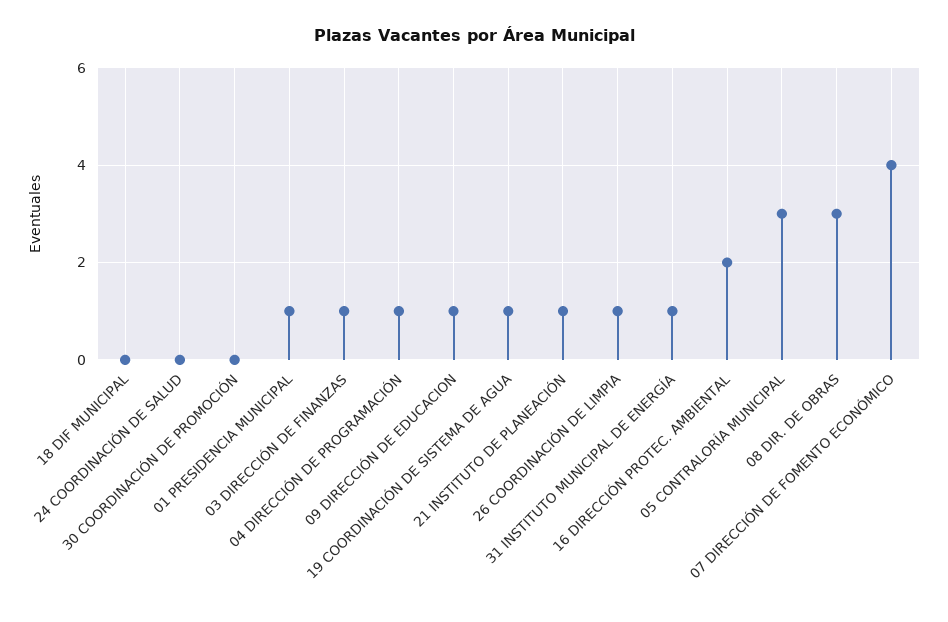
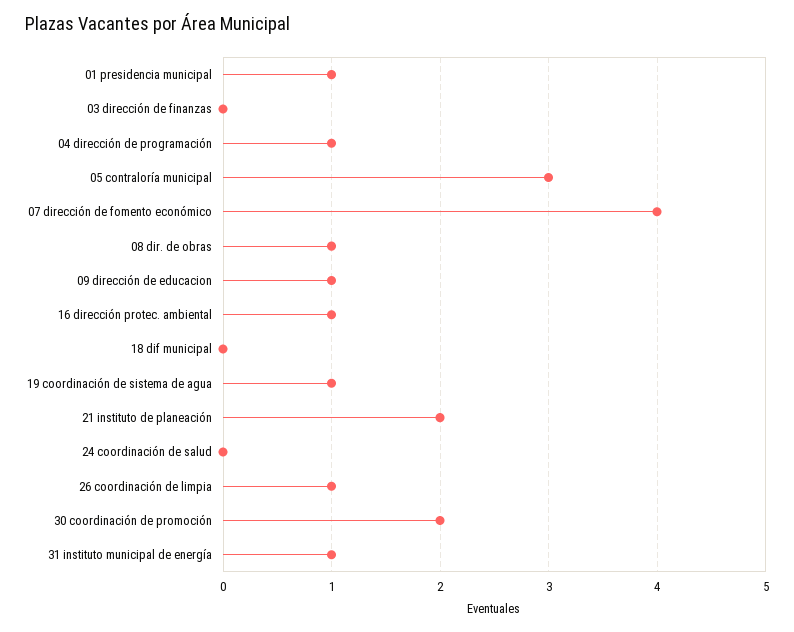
  {
    "18 DIF MUNICIPAL": 0,
    "24 COORDINACIÓN DE SALUD": 0,
-   "30 COORDINACIÓN DE PROMOCIÓN": 0,
+   "30 COORDINACIÓN DE PROMOCIÓN": 2,
    "01 PRESIDENCIA MUNICIPAL": 1,
-   "03 DIRECCIÓN DE FINANZAS": 1,
+   "03 DIRECCIÓN DE FINANZAS": 0,
    "04 DIRECCIÓN DE PROGRAMACIÓN": 1,
    "09 DIRECCIÓN DE EDUCACION": 1,
    "19 COORDINACIÓN DE SISTEMA DE AGUA": 1,
-   "21 INSTITUTO DE PLANEACIÓN": 1,
+   "21 INSTITUTO DE PLANEACIÓN": 2,
    "26 COORDINACIÓN DE LIMPIA": 1,
    "31 INSTITUTO MUNICIPAL DE ENERGÍA": 1,
-   "16 DIRECCIÓN PROTEC. AMBIENTAL": 2,
+   "16 DIRECCIÓN PROTEC. AMBIENTAL": 1,
    "05 CONTRALORÍA MUNICIPAL": 3,
-   "08 DIR. DE OBRAS": 3,
+   "08 DIR. DE OBRAS": 1,
    "07 DIRECCIÓN DE FOMENTO ECONÓMICO": 4
  }

